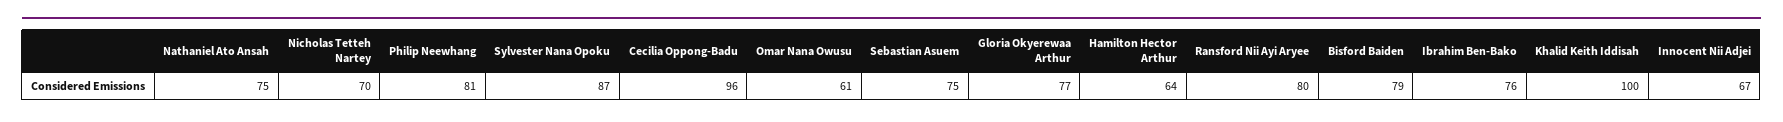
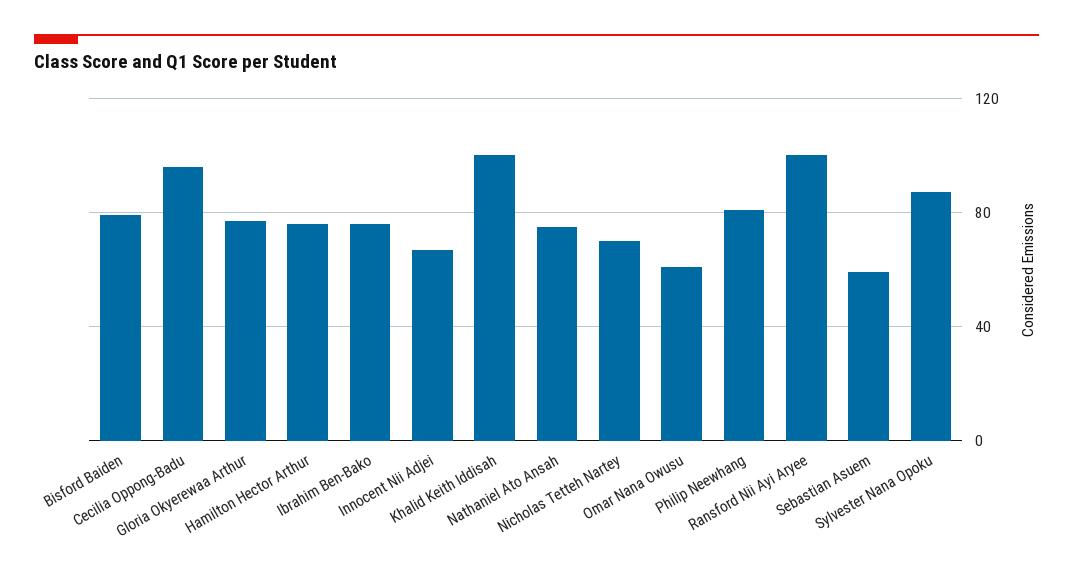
  {
    "Nathaniel Ato Ansah": 75,
    "Nicholas Tetteh Nartey": 70,
    "Philip Neewhang": 81,
    "Sylvester Nana Opoku": 87,
    "Cecilia Oppong-Badu": 96,
    "Omar Nana Owusu": 61,
-   "Sebastian Asuem": 75,
+   "Sebastian Asuem": 60,
    "Gloria Okyerewaa Arthur": 77,
-   "Hamilton Hector Arthur": 64,
+   "Hamilton Hector Arthur": 75,
-   "Ransford Nii Ayi Aryee": 80,
+   "Ransford Nii Ayi Aryee": 100,
    "Bisford Baiden": 79,
    "Ibrahim Ben-Bako": 76,
    "Khalid Keith Iddisah": 100,
    "Innocent Nii Adjei": 67
  }

